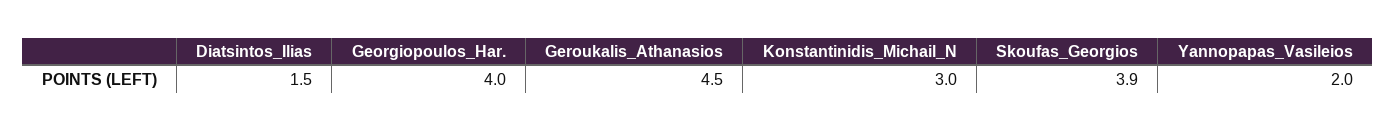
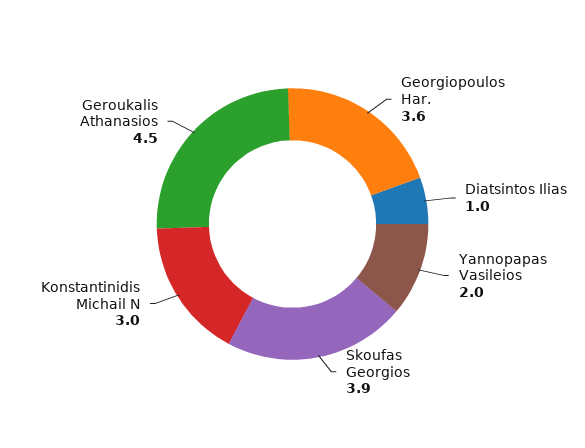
  {
-   "Diatsintos_Ilias": 1.5,
+   "Diatsintos_Ilias": 1,
-   "Georgiopoulos_Har.": 4,
+   "Georgiopoulos_Har.": 3.6,
    "Geroukalis_Athanasios": 4.5,
    "Konstantinidis_Michail_N": 3,
    "Skoufas_Georgios": 3.9,
    "Yannopapas_Vasileios": 2
  }

